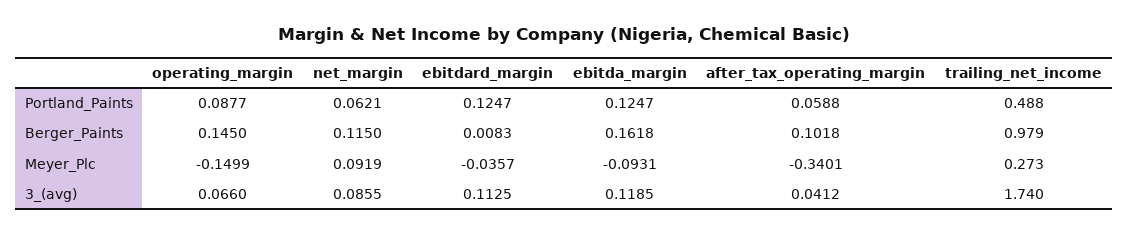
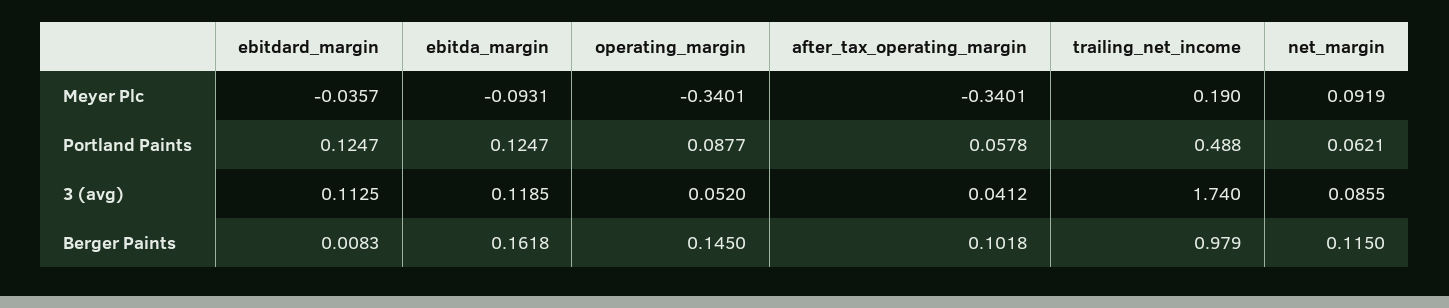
  {
    "operating_margin": {
      "Portland_Paints": 0.0877,
      "Berger_Paints": 0.145,
-     "Meyer_Plc": -0.1499,
+     "Meyer_Plc": -0.3401,
-     "3_(avg)": 0.066
+     "3_(avg)": 0.052
    },
    "net_margin": {
      "Portland_Paints": 0.0621,
      "Berger_Paints": 0.115,
      "Meyer_Plc": 0.0919,
      "3_(avg)": 0.0855
    },
    "ebitdard_margin": {
      "Portland_Paints": 0.1247,
      "Berger_Paints": 0.0083,
      "Meyer_Plc": -0.0357,
      "3_(avg)": 0.1125
    },
    "ebitda_margin": {
      "Portland_Paints": 0.1247,
      "Berger_Paints": 0.1618,
      "Meyer_Plc": -0.0931,
      "3_(avg)": 0.1185
    },
    "after_tax_operating_margin": {
-     "Portland_Paints": 0.0588,
+     "Portland_Paints": 0.0578,
      "Berger_Paints": 0.1018,
      "Meyer_Plc": -0.3401,
      "3_(avg)": 0.0412
    },
    "trailing_net_income": {
      "Portland_Paints": 0.488,
      "Berger_Paints": 0.979,
-     "Meyer_Plc": 0.273,
+     "Meyer_Plc": 0.19,
      "3_(avg)": 1.74
    }
  }

